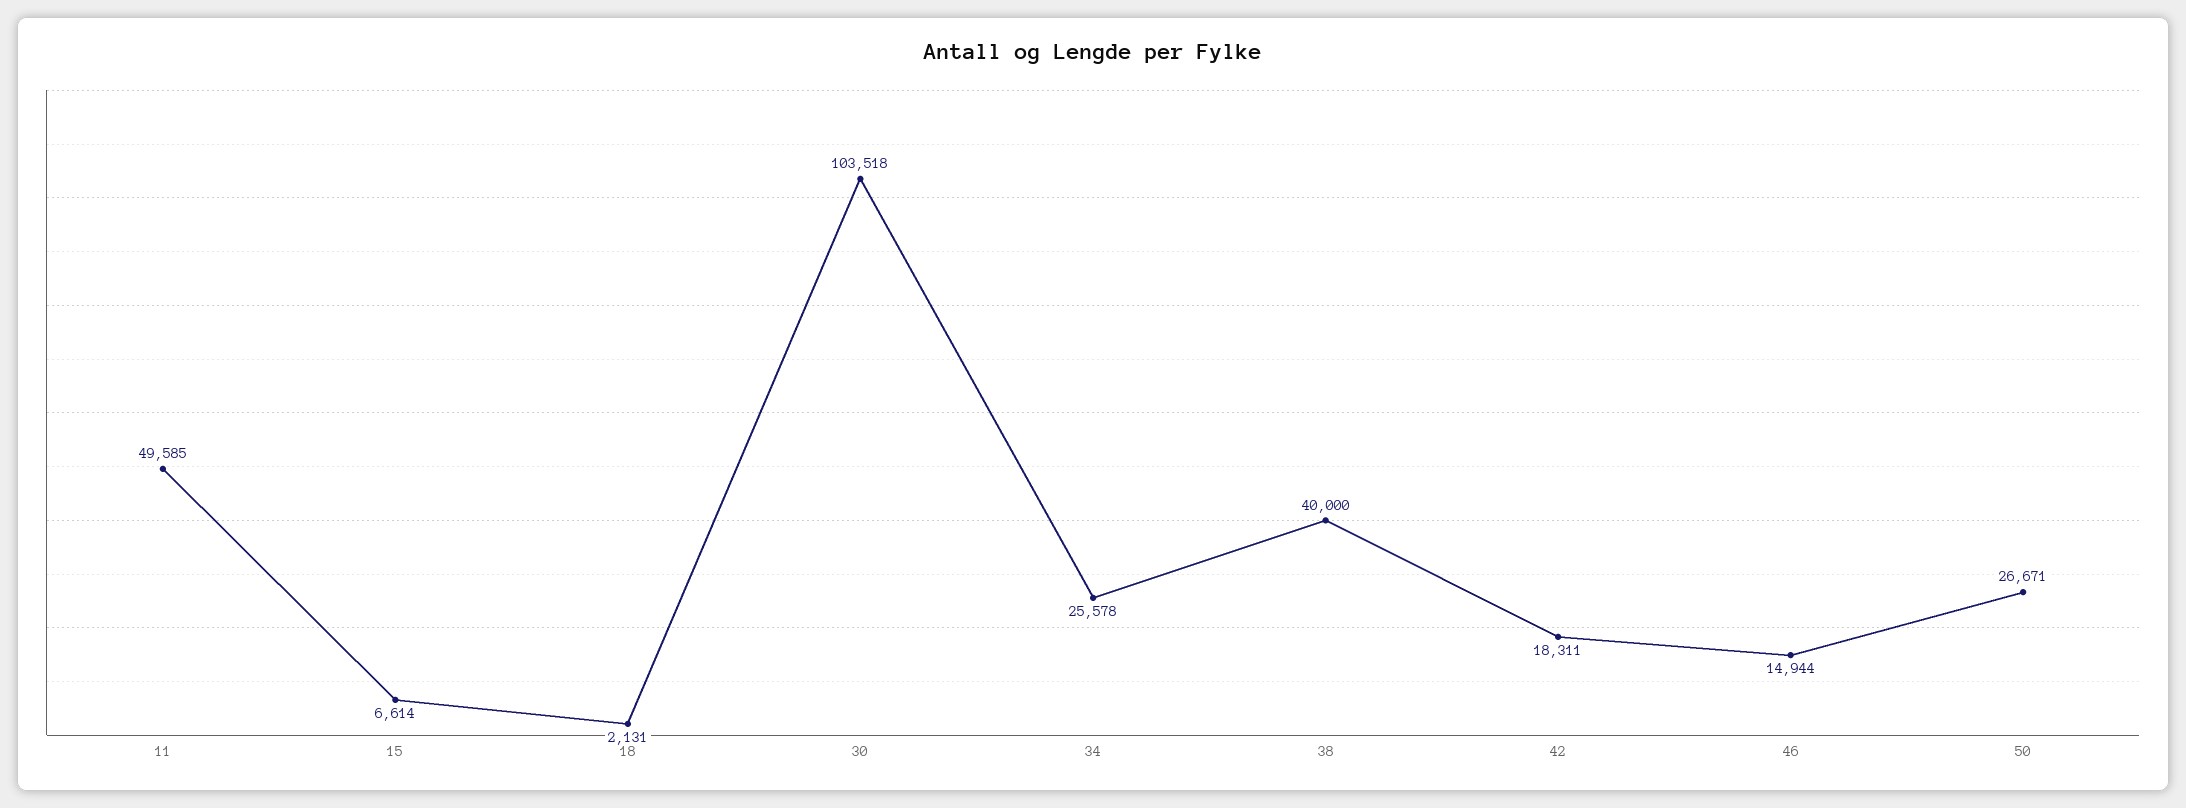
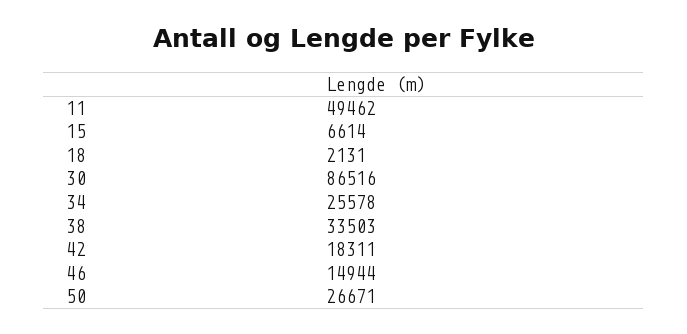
  {
-   "11": 49585,
+   "11": 49462,
    "15": 6614,
    "18": 2131,
-   "30": 103518,
+   "30": 86516,
    "34": 25578,
-   "38": 40000,
+   "38": 33503,
    "42": 18311,
    "46": 14944,
    "50": 26671
  }

